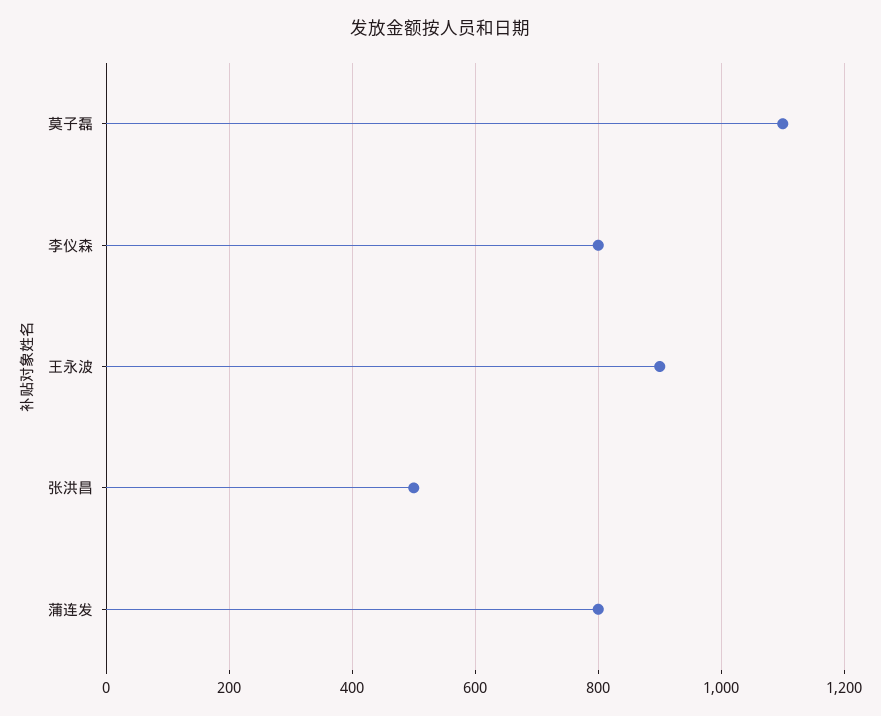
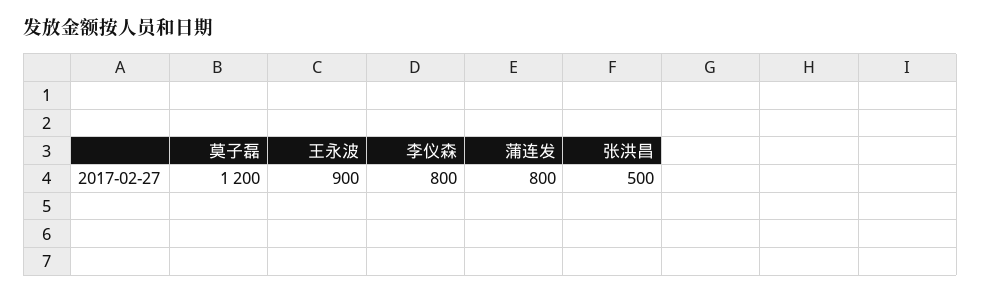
  {
-   "莫子磊": 1100,
+   "莫子磊": 1200,
    "李仪森": 800,
    "王永波": 900,
    "张洪昌": 500,
    "蒲连发": 800
  }

